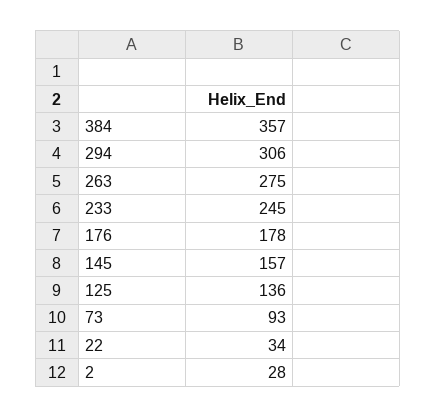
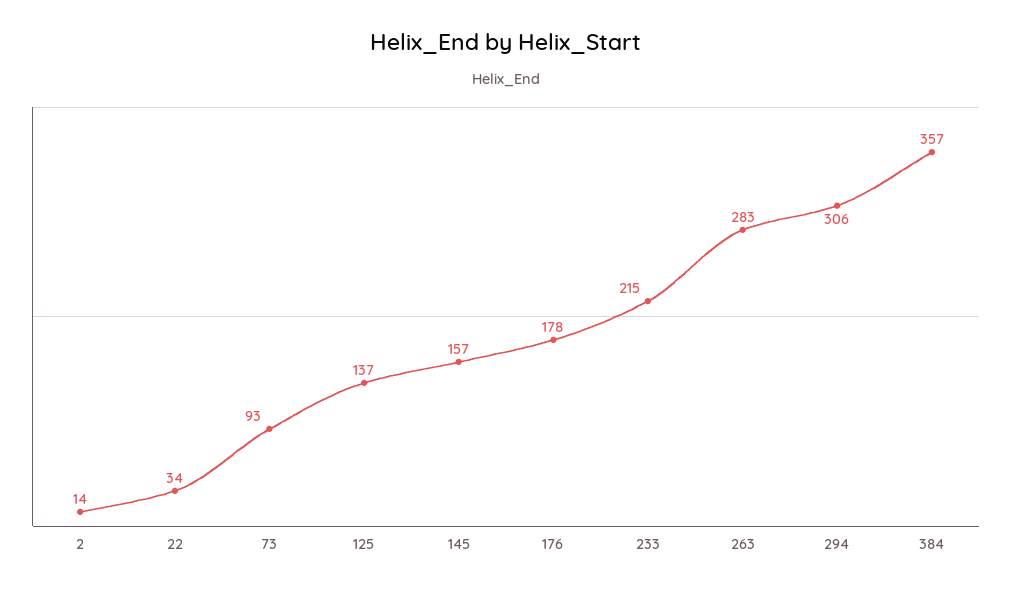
  {
    "384": 357,
    "294": 306,
-   "263": 275,
+   "263": 283,
-   "233": 245,
+   "233": 215,
    "176": 178,
    "145": 157,
-   "125": 136,
+   "125": 137,
    "73": 93,
    "22": 34,
-   "2": 28
+   "2": 14
  }

